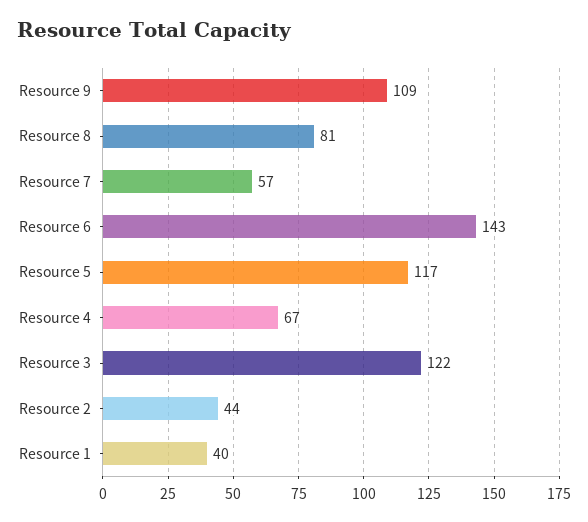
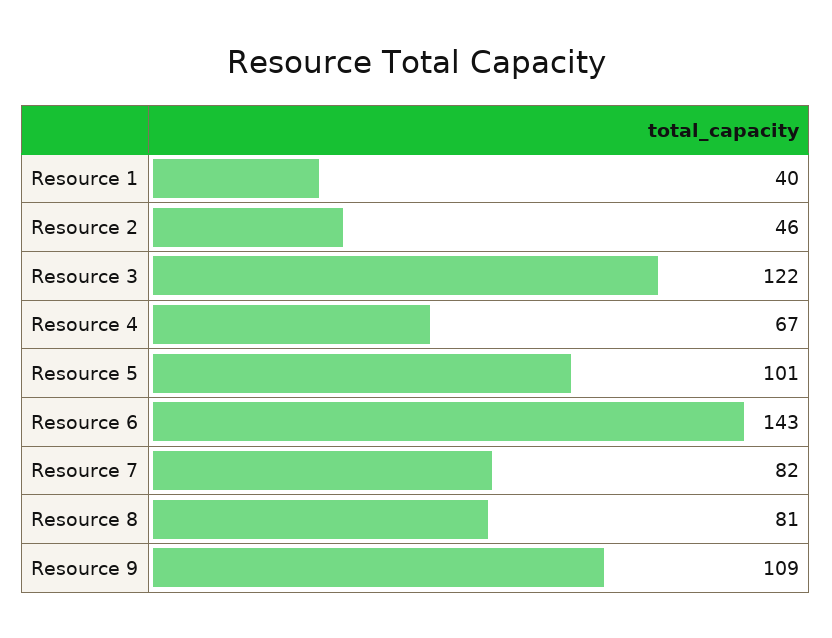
  {
    "Resource 9": 109,
    "Resource 8": 81,
-   "Resource 7": 57,
+   "Resource 7": 82,
    "Resource 6": 143,
-   "Resource 5": 117,
+   "Resource 5": 101,
    "Resource 4": 67,
    "Resource 3": 122,
-   "Resource 2": 44,
+   "Resource 2": 46,
    "Resource 1": 40
  }

